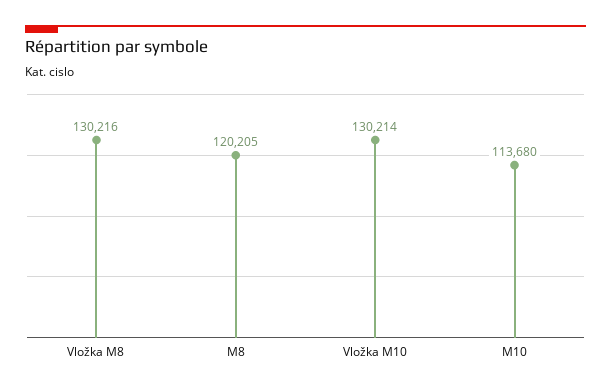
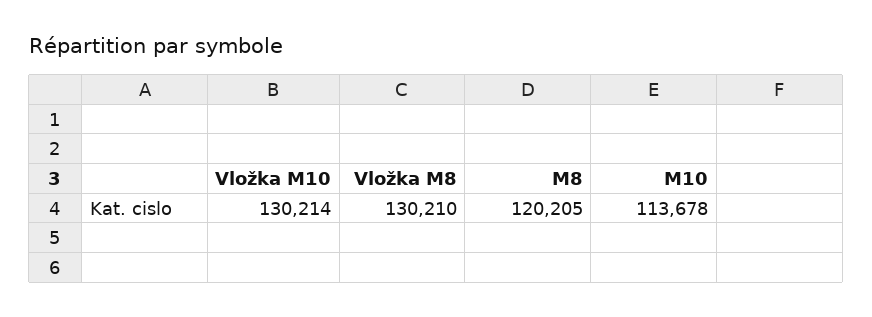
  {
-   "Vložka M8": 130216,
+   "Vložka M8": 130210,
    "M8": 120205,
    "Vložka M10": 130214,
-   "M10": 113680
+   "M10": 113678
  }

